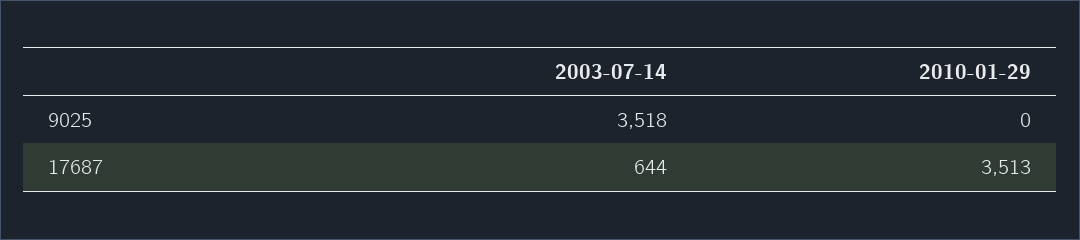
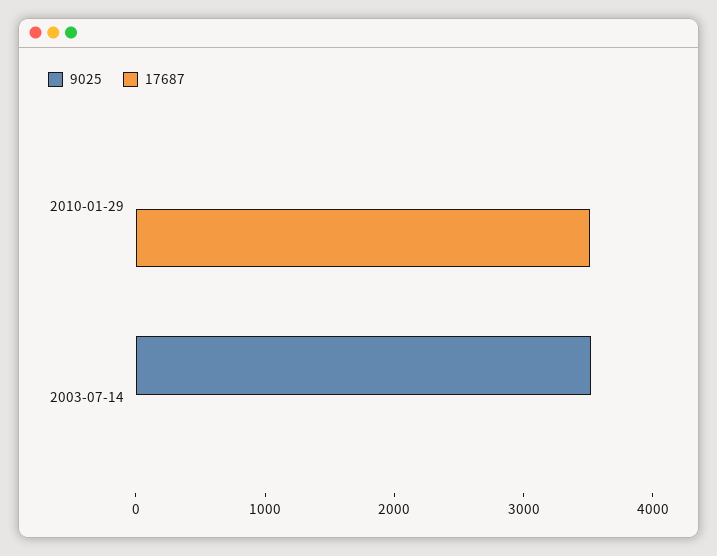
  {
    "9025": {
      "2003-07-14": 3518,
      "2010-01-29": 0
    },
    "17687": {
-     "2003-07-14": 644,
+     "2003-07-14": 0,
      "2010-01-29": 3513
    }
  }

